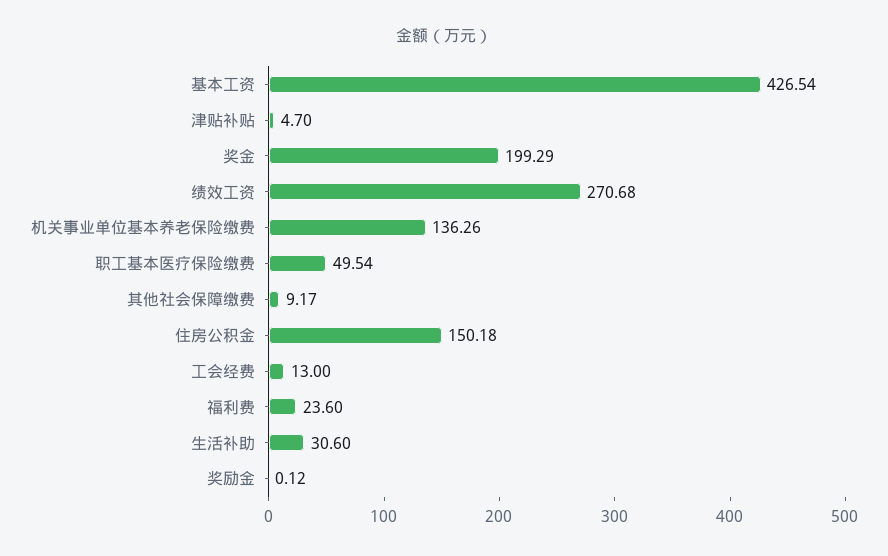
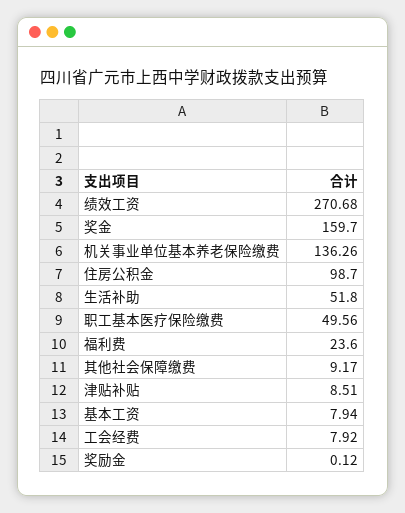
  {
-   "基本工资": 426.54,
+   "基本工资": 7.94,
-   "津贴补贴": 4.7,
+   "津贴补贴": 8.51,
-   "奖金": 199.29,
+   "奖金": 159.7,
    "绩效工资": 270.68,
    "机关事业单位基本养老保险缴费": 136.26,
-   "职工基本医疗保险缴费": 49.54,
+   "职工基本医疗保险缴费": 49.56,
    "其他社会保障缴费": 9.17,
-   "住房公积金": 150.18,
+   "住房公积金": 98.7,
-   "工会经费": 13,
+   "工会经费": 7.92,
    "福利费": 23.6,
-   "生活补助": 30.6,
+   "生活补助": 51.8,
    "奖励金": 0.12
  }

